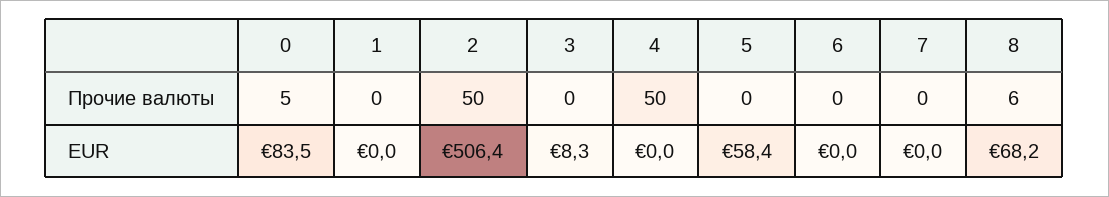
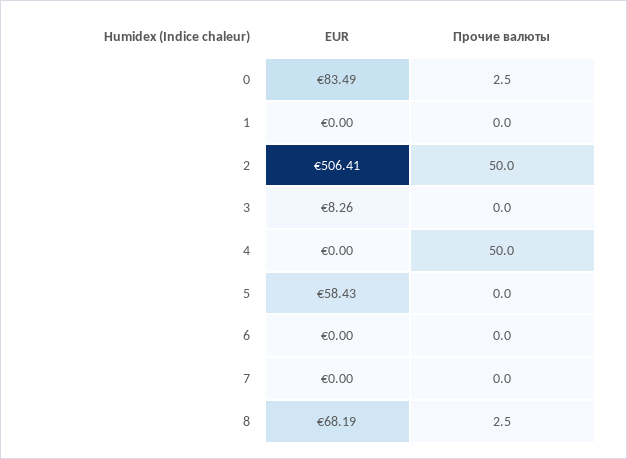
  {
    "0": {
-     "Прочие валюты": 5,
+     "Прочие валюты": 2.5,
      "EUR": 83.49
    },
    "1": {
      "Прочие валюты": 0,
      "EUR": 0
    },
    "2": {
      "Прочие валюты": 50,
      "EUR": 506.41
    },
    "3": {
      "Прочие валюты": 0,
      "EUR": 8.26
    },
    "4": {
      "Прочие валюты": 50,
      "EUR": 0
    },
    "5": {
      "Прочие валюты": 0,
      "EUR": 58.43
    },
    "6": {
      "Прочие валюты": 0,
      "EUR": 0
    },
    "7": {
      "Прочие валюты": 0,
      "EUR": 0
    },
    "8": {
-     "Прочие валюты": 6,
+     "Прочие валюты": 2.5,
      "EUR": 68.19
    }
  }

